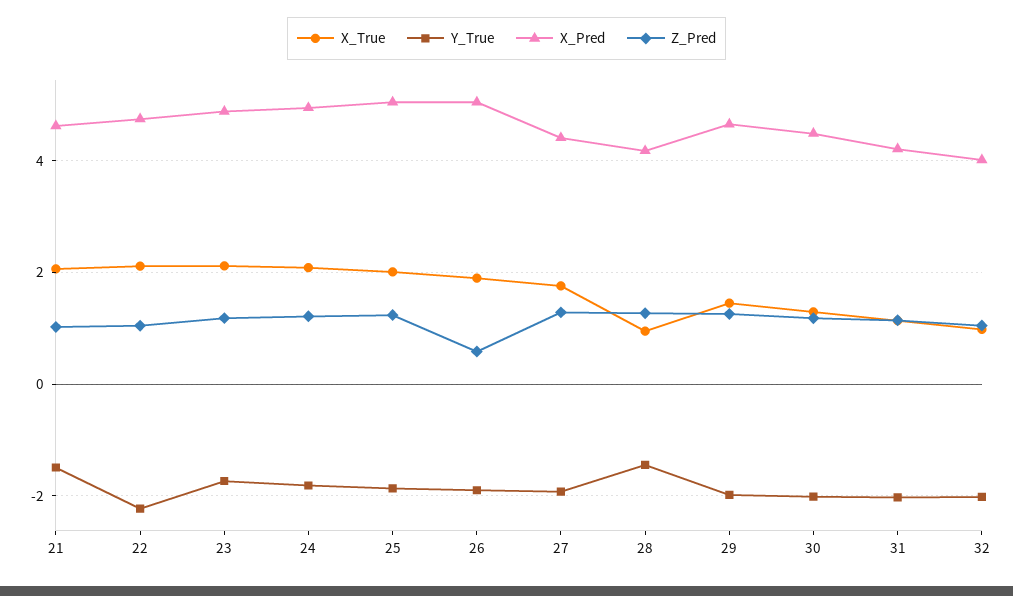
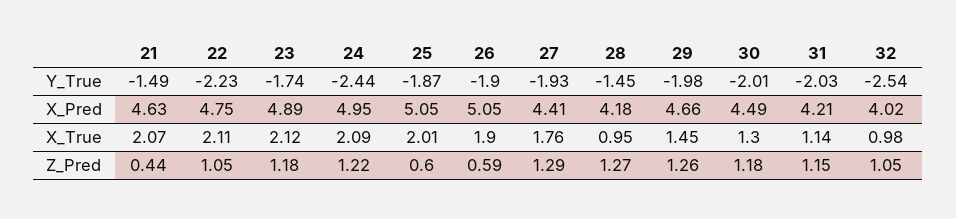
  {
    "X_True": {
      "21": 2.07,
      "22": 2.11,
      "23": 2.12,
      "24": 2.09,
      "25": 2.01,
      "26": 1.9,
      "27": 1.76,
      "28": 0.95,
      "29": 1.45,
      "30": 1.3,
      "31": 1.14,
      "32": 0.98
    },
    "Y_True": {
      "21": -1.49,
      "22": -2.23,
      "23": -1.74,
-     "24": -1.8,
+     "24": -2.44,
      "25": -1.87,
      "26": -1.9,
      "27": -1.93,
      "28": -1.45,
      "29": -1.98,
      "30": -2.01,
      "31": -2.03,
-     "32": -2
+     "32": -2.54
    },
    "X_Pred": {
      "21": 4.63,
      "22": 4.75,
      "23": 4.89,
      "24": 4.95,
      "25": 5.05,
      "26": 5.05,
      "27": 4.41,
      "28": 4.18,
      "29": 4.66,
      "30": 4.49,
      "31": 4.21,
      "32": 4.02
    },
    "Z_Pred": {
-     "21": 1,
+     "21": 0.44,
      "22": 1.05,
      "23": 1.18,
      "24": 1.22,
-     "25": 1.2,
+     "25": 0.6,
      "26": 0.59,
      "27": 1.29,
      "28": 1.27,
      "29": 1.26,
      "30": 1.18,
      "31": 1.15,
      "32": 1.05
    }
  }

